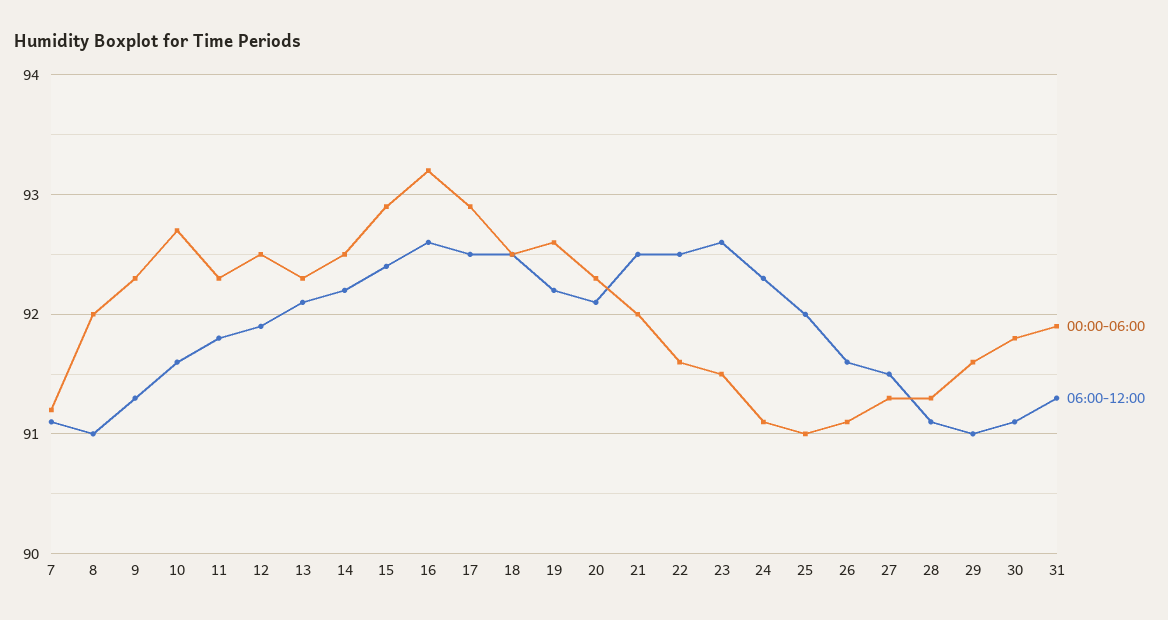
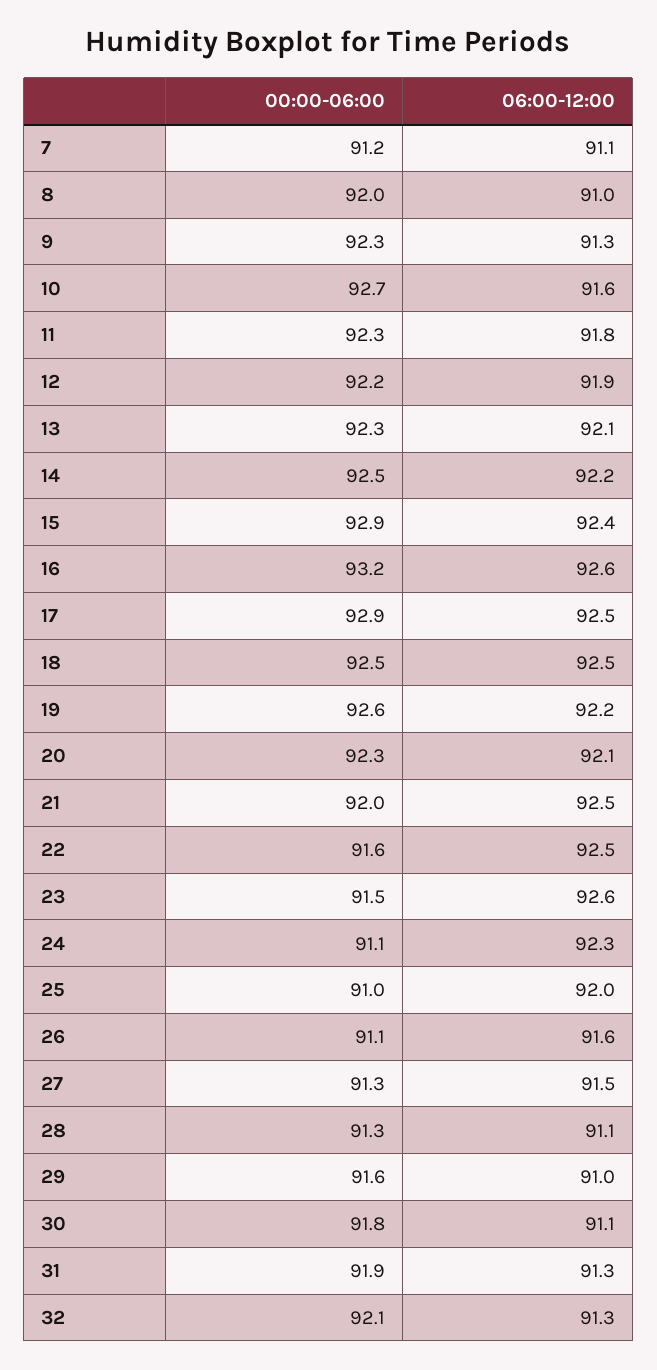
  {
    "00:00-06:00": {
      "7": 91.2,
      "8": 92,
      "9": 92.3,
      "10": 92.7,
      "11": 92.3,
-     "12": 92.5,
+     "12": 92.2,
      "13": 92.3,
      "14": 92.5,
      "15": 92.9,
      "16": 93.2,
      "17": 92.9,
      "18": 92.5,
      "19": 92.6,
      "20": 92.3,
      "21": 92,
      "22": 91.6,
      "23": 91.5,
      "24": 91.1,
      "25": 91,
      "26": 91.1,
      "27": 91.3,
      "28": 91.3,
      "29": 91.6,
      "30": 91.8,
-     "31": 91.9
+     "31": 91.9,
+     "32": 92.1
    },
    "06:00-12:00": {
      "7": 91.1,
      "8": 91,
      "9": 91.3,
      "10": 91.6,
      "11": 91.8,
      "12": 91.9,
      "13": 92.1,
      "14": 92.2,
      "15": 92.4,
      "16": 92.6,
      "17": 92.5,
      "18": 92.5,
      "19": 92.2,
      "20": 92.1,
      "21": 92.5,
      "22": 92.5,
      "23": 92.6,
      "24": 92.3,
      "25": 92,
      "26": 91.6,
      "27": 91.5,
      "28": 91.1,
      "29": 91,
      "30": 91.1,
-     "31": 91.3
+     "31": 91.3,
+     "32": 91.3
    }
  }

